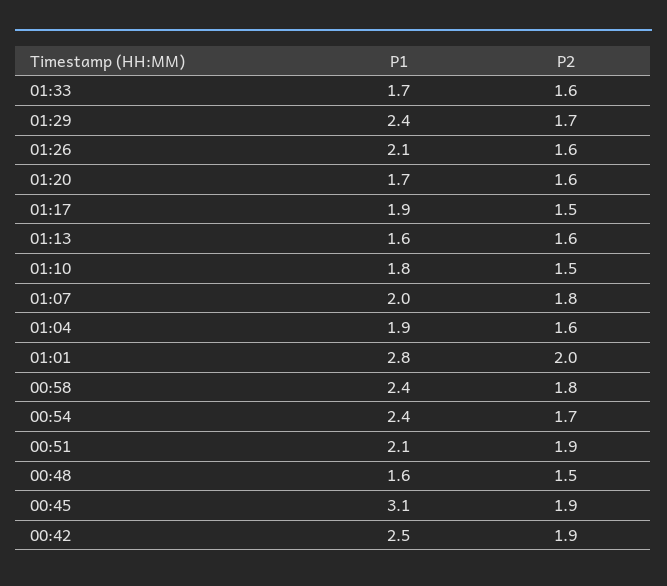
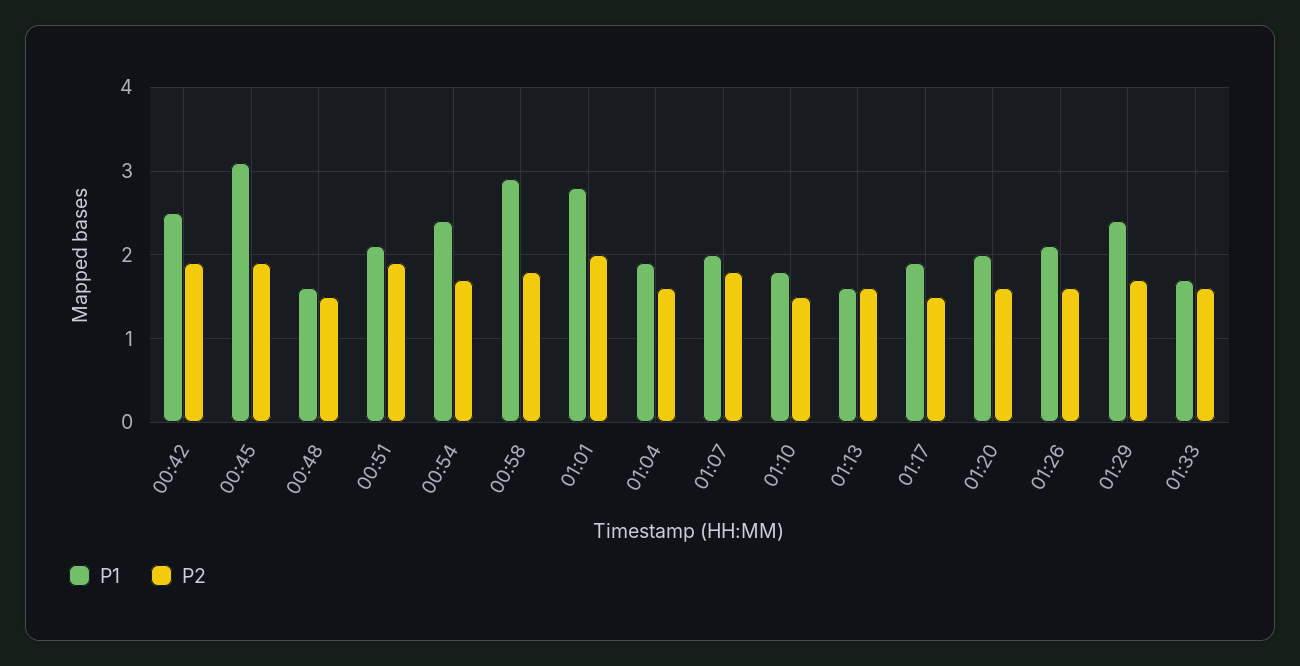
  {
    "P1": {
      "01:33": 1.7,
      "01:29": 2.4,
      "01:26": 2.1,
-     "01:20": 1.7,
+     "01:20": 2,
      "01:17": 1.9,
      "01:13": 1.6,
      "01:10": 1.8,
      "01:07": 2,
      "01:04": 1.9,
      "01:01": 2.8,
-     "00:58": 2.4,
+     "00:58": 2.9,
      "00:54": 2.4,
      "00:51": 2.1,
      "00:48": 1.6,
      "00:45": 3.1,
      "00:42": 2.5
    },
    "P2": {
      "01:33": 1.6,
      "01:29": 1.7,
      "01:26": 1.6,
      "01:20": 1.6,
      "01:17": 1.5,
      "01:13": 1.6,
      "01:10": 1.5,
      "01:07": 1.8,
      "01:04": 1.6,
      "01:01": 2,
      "00:58": 1.8,
      "00:54": 1.7,
      "00:51": 1.9,
      "00:48": 1.5,
      "00:45": 1.9,
      "00:42": 1.9
    }
  }

